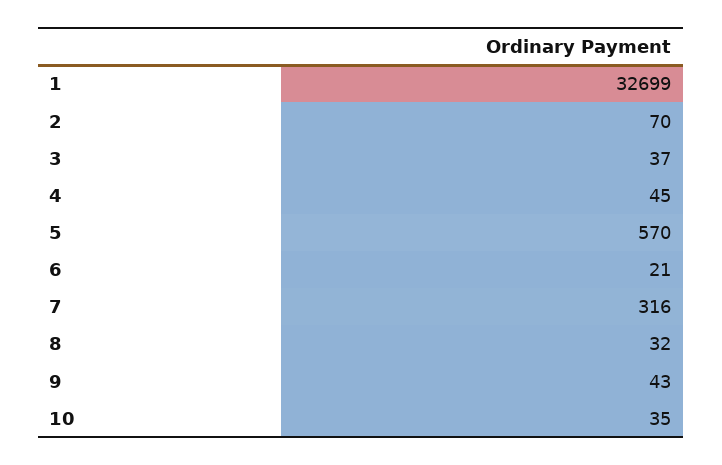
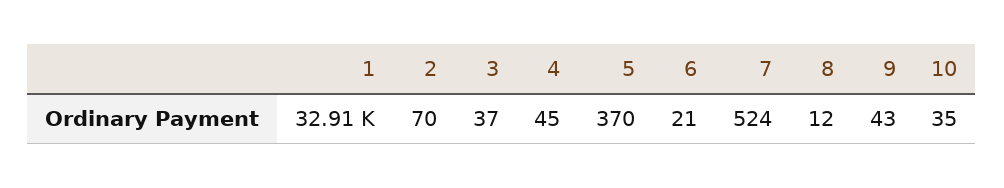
  {
-   "1": 32699,
+   "1": 32910,
    "2": 70,
    "3": 37,
    "4": 45,
-   "5": 570,
+   "5": 370,
    "6": 21,
-   "7": 316,
+   "7": 524,
-   "8": 32,
+   "8": 12,
    "9": 43,
    "10": 35
  }

